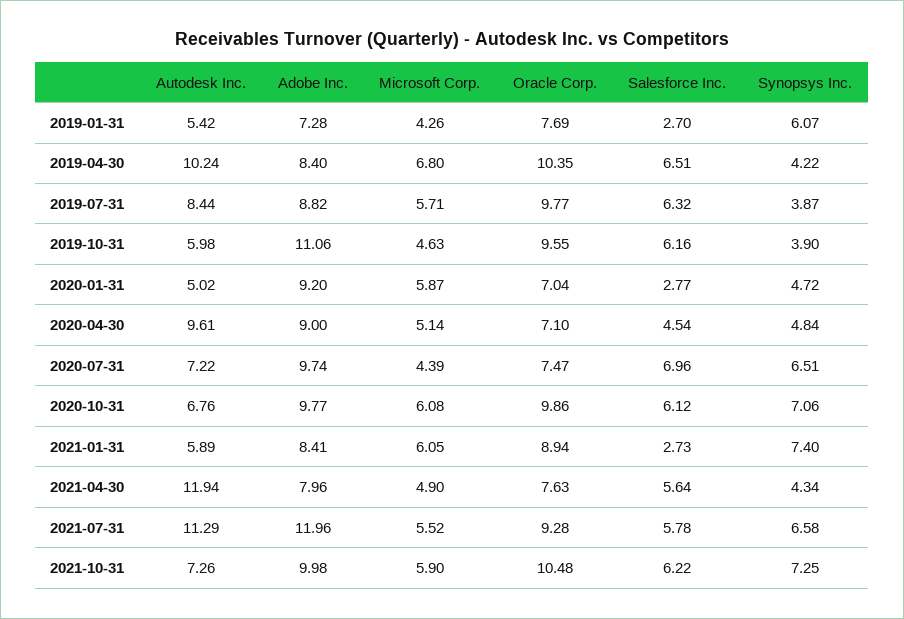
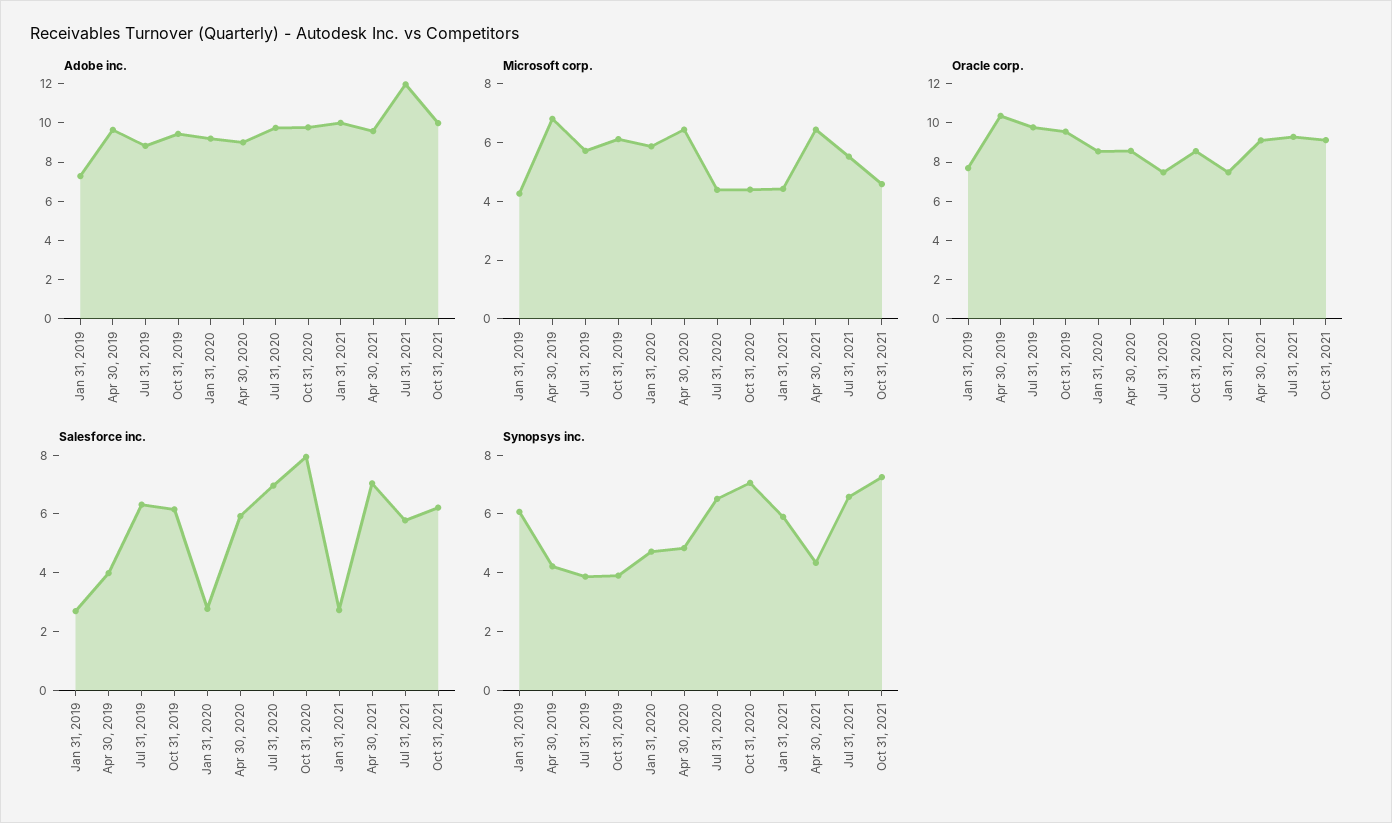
  {
-   "Autodesk Inc.": {
-     "2019-01-31": 5.42,
-     "2019-04-30": 10.24,
-     "2019-07-31": 8.44,
-     "2019-10-31": 5.98,
-     "2020-01-31": 5.02,
-     "2020-04-30": 9.61,
-     "2020-07-31": 7.22,
-     "2020-10-31": 6.76,
-     "2021-01-31": 5.89,
-     "2021-04-30": 11.94,
-     "2021-07-31": 11.29,
-     "2021-10-31": 7.26
-   },
    "Adobe Inc.": {
      "2019-01-31": 7.28,
-     "2019-04-30": 8.4,
+     "2019-04-30": 9.5,
      "2019-07-31": 8.82,
-     "2019-10-31": 11.06,
+     "2019-10-31": 9.5,
      "2020-01-31": 9.2,
      "2020-04-30": 9,
      "2020-07-31": 9.74,
      "2020-10-31": 9.77,
-     "2021-01-31": 8.41,
+     "2021-01-31": 10,
-     "2021-04-30": 7.96,
+     "2021-04-30": 9.5,
      "2021-07-31": 11.96,
      "2021-10-31": 9.98
    },
    "Microsoft Corp.": {
      "2019-01-31": 4.26,
      "2019-04-30": 6.8,
      "2019-07-31": 5.71,
-     "2019-10-31": 4.63,
+     "2019-10-31": 6,
      "2020-01-31": 5.87,
-     "2020-04-30": 5.14,
+     "2020-04-30": 6.5,
      "2020-07-31": 4.39,
-     "2020-10-31": 6.08,
+     "2020-10-31": 4.5,
-     "2021-01-31": 6.05,
+     "2021-01-31": 4.5,
-     "2021-04-30": 4.9,
+     "2021-04-30": 6.5,
      "2021-07-31": 5.52,
-     "2021-10-31": 5.9
+     "2021-10-31": 4.5
    },
    "Oracle Corp.": {
      "2019-01-31": 7.69,
      "2019-04-30": 10.35,
      "2019-07-31": 9.77,
      "2019-10-31": 9.55,
-     "2020-01-31": 7.04,
+     "2020-01-31": 8.5,
-     "2020-04-30": 7.1,
+     "2020-04-30": 8.5,
      "2020-07-31": 7.47,
-     "2020-10-31": 9.86,
+     "2020-10-31": 8.5,
-     "2021-01-31": 8.94,
+     "2021-01-31": 7.5,
-     "2021-04-30": 7.63,
+     "2021-04-30": 9,
      "2021-07-31": 9.28,
-     "2021-10-31": 10.48
+     "2021-10-31": 9
    },
    "Salesforce Inc.": {
      "2019-01-31": 2.7,
-     "2019-04-30": 6.51,
+     "2019-04-30": 4,
      "2019-07-31": 6.32,
      "2019-10-31": 6.16,
      "2020-01-31": 2.77,
-     "2020-04-30": 4.54,
+     "2020-04-30": 6,
      "2020-07-31": 6.96,
-     "2020-10-31": 6.12,
+     "2020-10-31": 8,
      "2021-01-31": 2.73,
-     "2021-04-30": 5.64,
+     "2021-04-30": 7,
      "2021-07-31": 5.78,
      "2021-10-31": 6.22
    },
    "Synopsys Inc.": {
      "2019-01-31": 6.07,
      "2019-04-30": 4.22,
      "2019-07-31": 3.87,
      "2019-10-31": 3.9,
      "2020-01-31": 4.72,
      "2020-04-30": 4.84,
      "2020-07-31": 6.51,
      "2020-10-31": 7.06,
-     "2021-01-31": 7.4,
+     "2021-01-31": 6,
      "2021-04-30": 4.34,
      "2021-07-31": 6.58,
      "2021-10-31": 7.25
    }
  }

